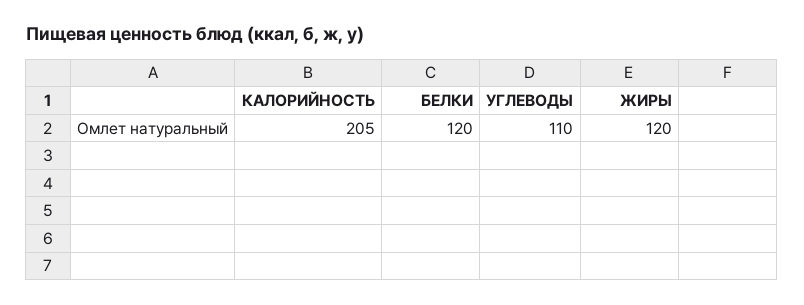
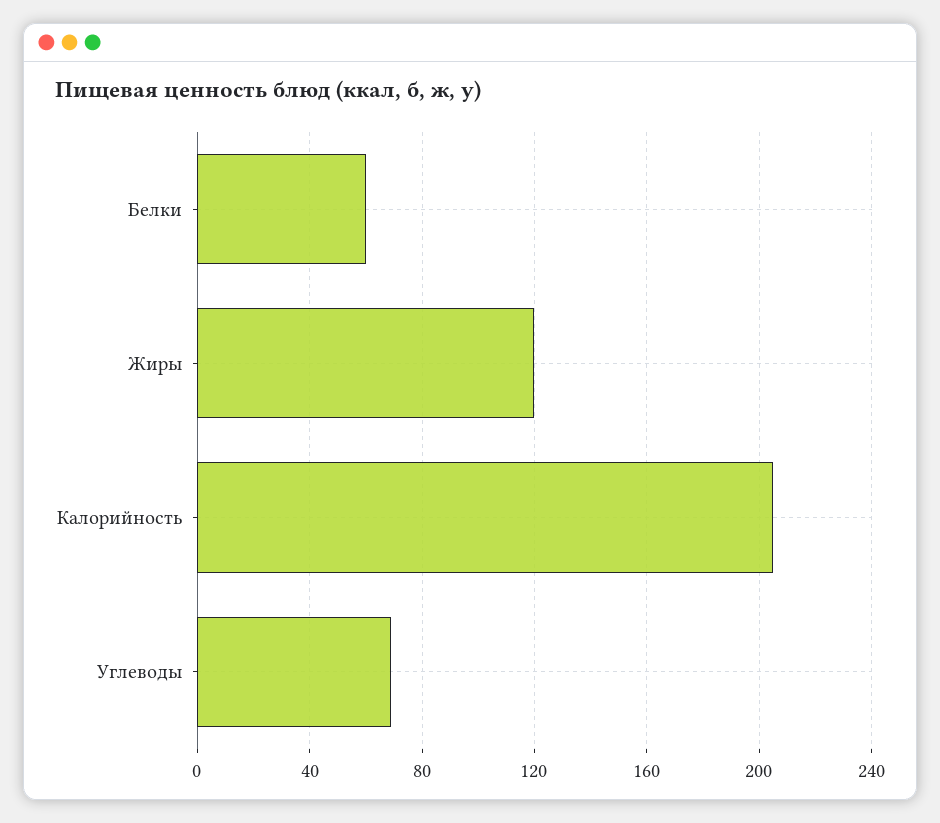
  {
    "КАЛОРИЙНОСТЬ": 205,
-   "БЕЛКИ": 120,
+   "БЕЛКИ": 60,
-   "УГЛЕВОДЫ": 110,
+   "УГЛЕВОДЫ": 70,
    "ЖИРЫ": 120
  }

